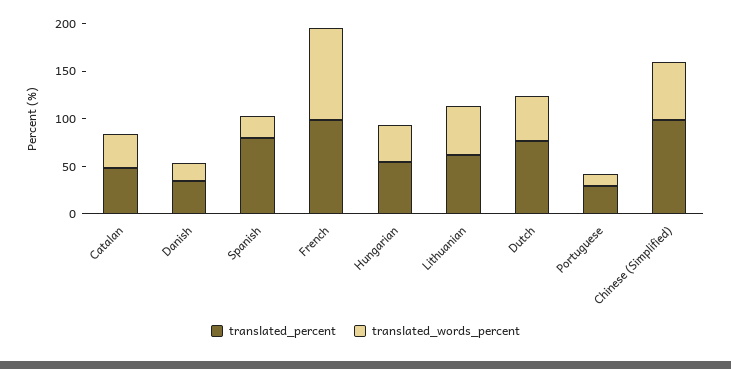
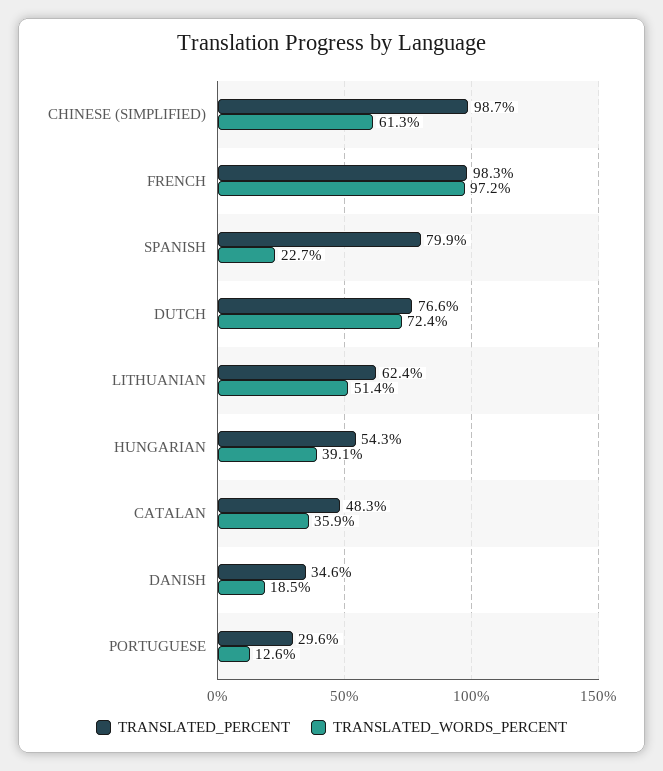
  {
    "translated_percent": {
      "Catalan": 48.3,
      "Danish": 34.6,
      "Spanish": 79.9,
      "French": 98.3,
      "Hungarian": 54.3,
      "Lithuanian": 62.4,
      "Dutch": 76.6,
      "Portuguese": 29.6,
      "Chinese (Simplified)": 98.7
    },
    "translated_words_percent": {
      "Catalan": 35.9,
      "Danish": 18.5,
      "Spanish": 22.7,
      "French": 97.2,
      "Hungarian": 39.1,
      "Lithuanian": 51.4,
-     "Dutch": 50,
+     "Dutch": 72.4,
      "Portuguese": 12.6,
      "Chinese (Simplified)": 61.3
    }
  }

